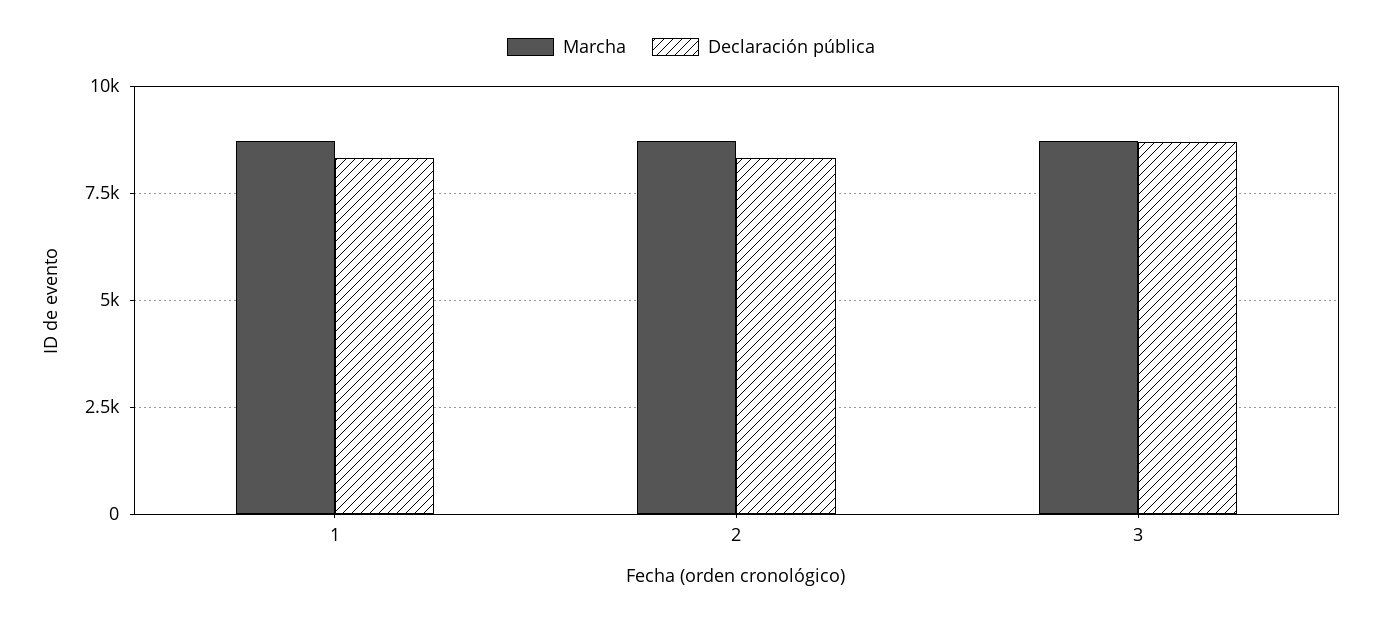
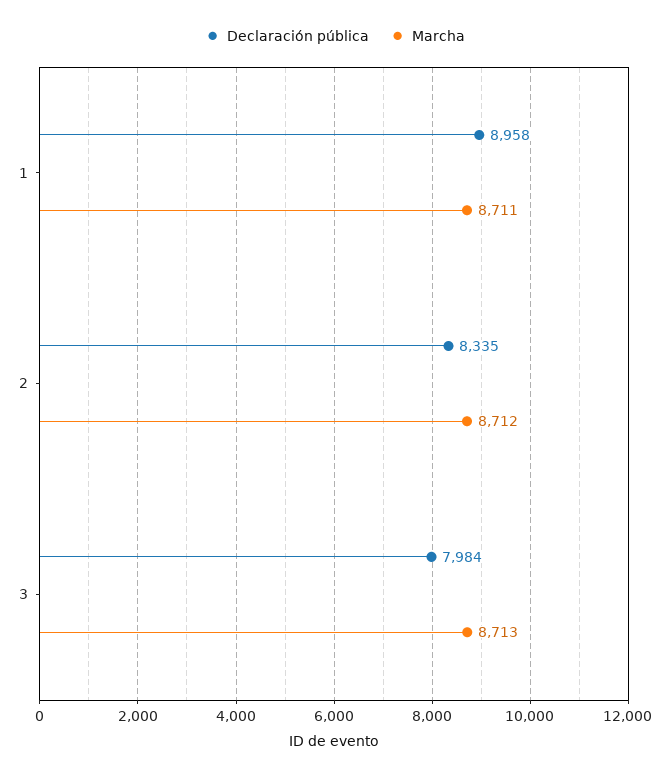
  {
    "Marcha": {
      "1": 8711,
      "2": 8712,
      "3": 8713
    },
    "Declaración pública": {
-     "1": 8250,
+     "1": 8958,
      "2": 8335,
-     "3": 8750
+     "3": 7984
    }
  }

